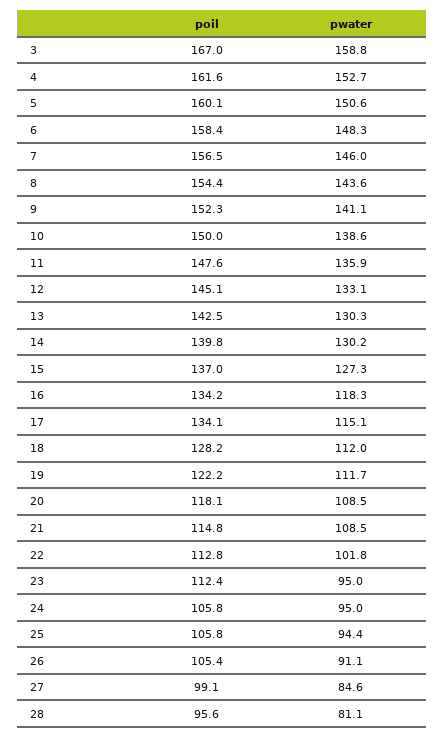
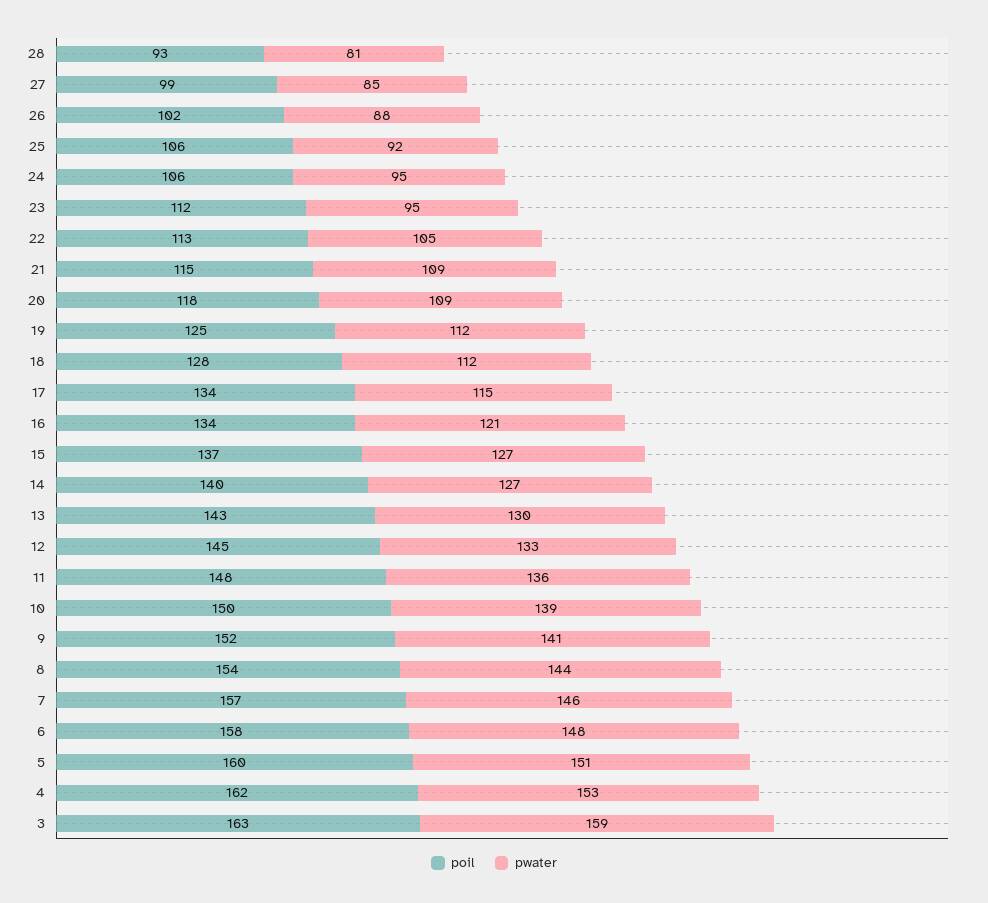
  {
    "poil": {
-     "3": 167,
+     "3": 163,
      "4": 161.6,
      "5": 160.1,
      "6": 158.4,
      "7": 156.5,
      "8": 154.4,
      "9": 152.3,
      "10": 150,
      "11": 147.6,
      "12": 145.1,
      "13": 142.5,
      "14": 139.8,
      "15": 137,
      "16": 134.2,
      "17": 134.1,
      "18": 128.2,
-     "19": 122.2,
+     "19": 125,
      "20": 118.1,
      "21": 114.8,
      "22": 112.8,
      "23": 112.4,
      "24": 105.8,
      "25": 105.8,
-     "26": 105.4,
+     "26": 102,
      "27": 99.1,
-     "28": 95.6
+     "28": 93
    },
    "pwater": {
      "3": 158.8,
      "4": 152.7,
      "5": 150.6,
      "6": 148.3,
      "7": 146,
      "8": 143.6,
      "9": 141.1,
      "10": 138.6,
      "11": 135.9,
      "12": 133.1,
      "13": 130.3,
-     "14": 130.2,
+     "14": 127,
      "15": 127.3,
-     "16": 118.3,
+     "16": 121,
      "17": 115.1,
      "18": 112,
      "19": 111.7,
      "20": 108.5,
      "21": 108.5,
-     "22": 101.8,
+     "22": 105,
      "23": 95,
      "24": 95,
-     "25": 94.4,
+     "25": 92,
-     "26": 91.1,
+     "26": 88,
      "27": 84.6,
      "28": 81.1
    }
  }

